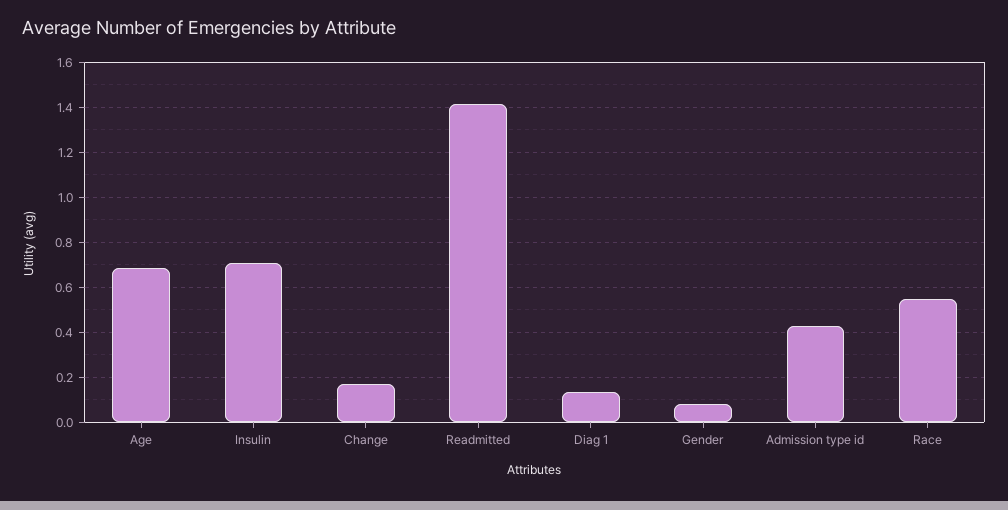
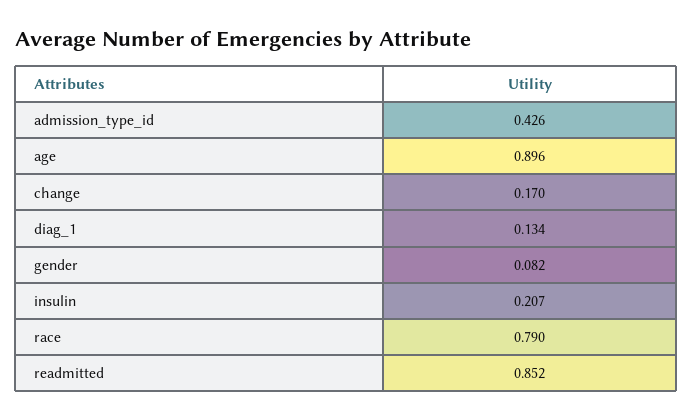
  {
-   "Age": 0.7,
+   "Age": 0.896,
-   "Insulin": 0.7,
+   "Insulin": 0.207,
    "Change": 0.17,
-   "Readmitted": 1.4,
+   "Readmitted": 0.852,
    "Diag 1": 0.134,
    "Gender": 0.082,
    "Admission type id": 0.426,
-   "Race": 0.55
+   "Race": 0.79
  }

